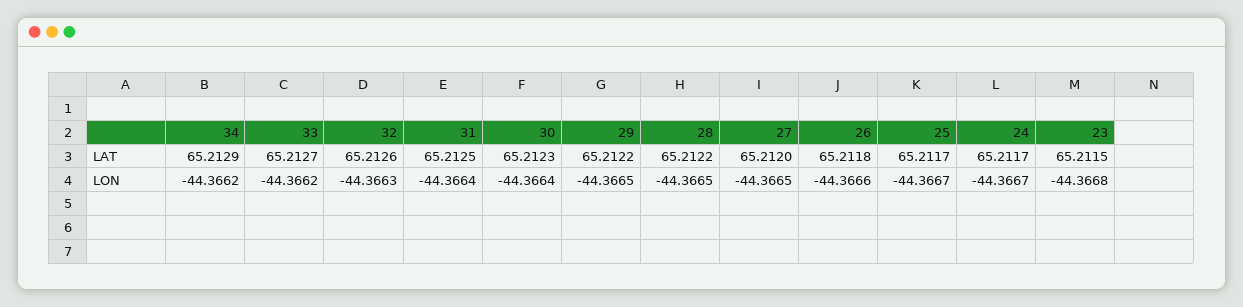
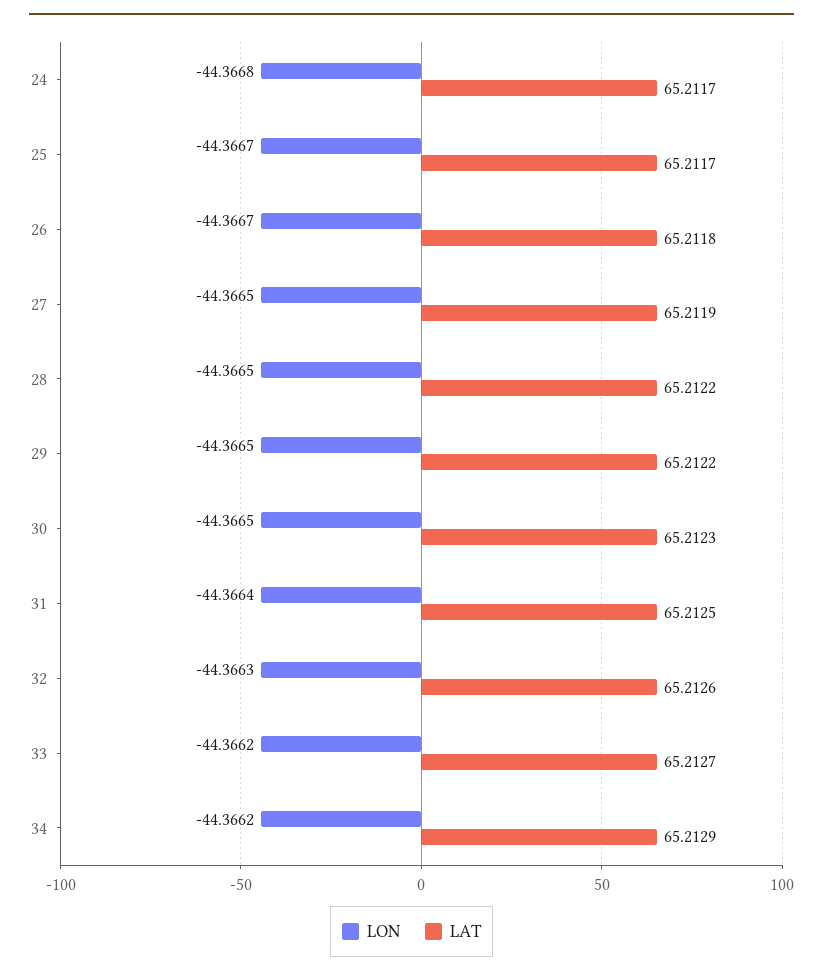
  {
    "LAT": {
      "34": 65.2129,
      "33": 65.2127,
      "32": 65.2126,
      "31": 65.2125,
      "30": 65.2123,
      "29": 65.2122,
      "28": 65.2122,
-     "27": 65.212,
+     "27": 65.2119,
      "26": 65.2118,
      "25": 65.2117,
-     "24": 65.2117,
+     "24": 65.2117
-     "23": 65.2115
    },
    "LON": {
      "34": -44.3662,
      "33": -44.3662,
      "32": -44.3663,
      "31": -44.3664,
-     "30": -44.3664,
+     "30": -44.3665,
      "29": -44.3665,
      "28": -44.3665,
      "27": -44.3665,
-     "26": -44.3666,
+     "26": -44.3667,
      "25": -44.3667,
-     "24": -44.3667,
+     "24": -44.3668
-     "23": -44.3668
    }
  }

